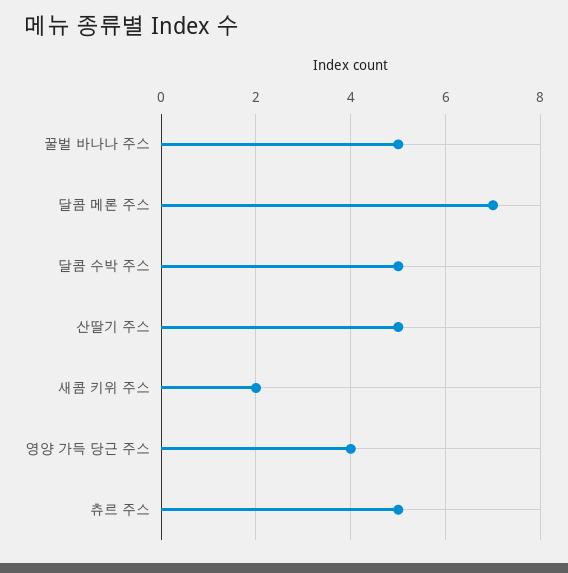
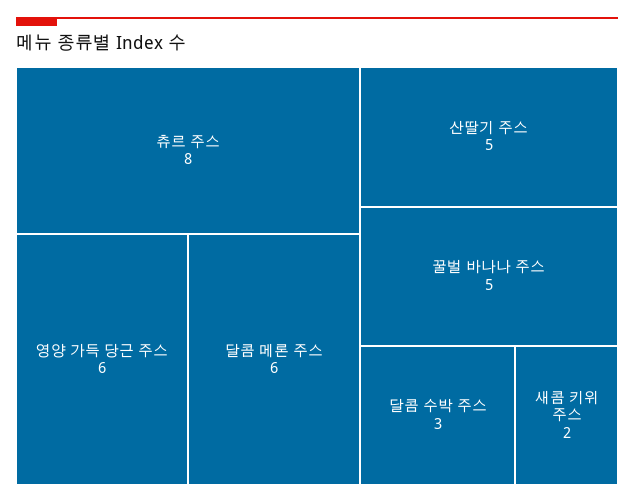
  {
    "꿀벌 바나나 주스": 5,
-   "달콤 메론 주스": 7,
+   "달콤 메론 주스": 6,
-   "달콤 수박 주스": 5,
+   "달콤 수박 주스": 3,
    "산딸기 주스": 5,
    "새콤 키위 주스": 2,
-   "영양 가득 당근 주스": 4,
+   "영양 가득 당근 주스": 6,
-   "츄르 주스": 5
+   "츄르 주스": 8
  }

